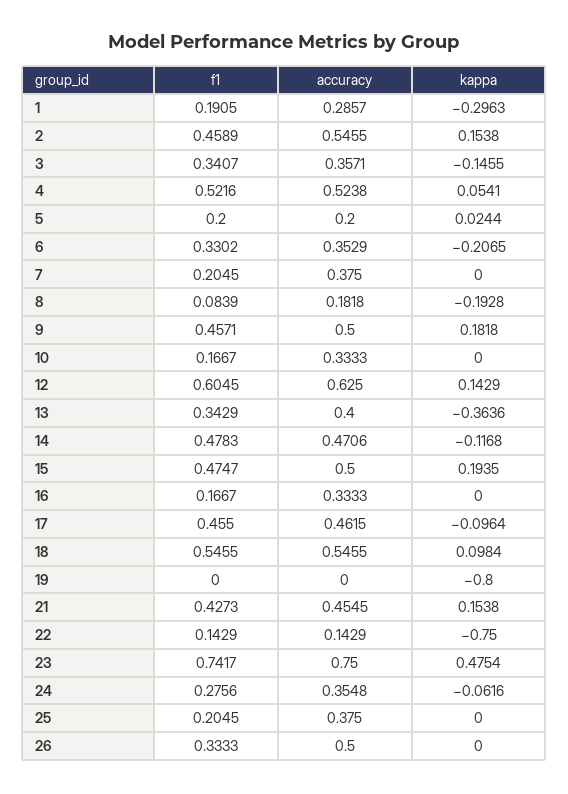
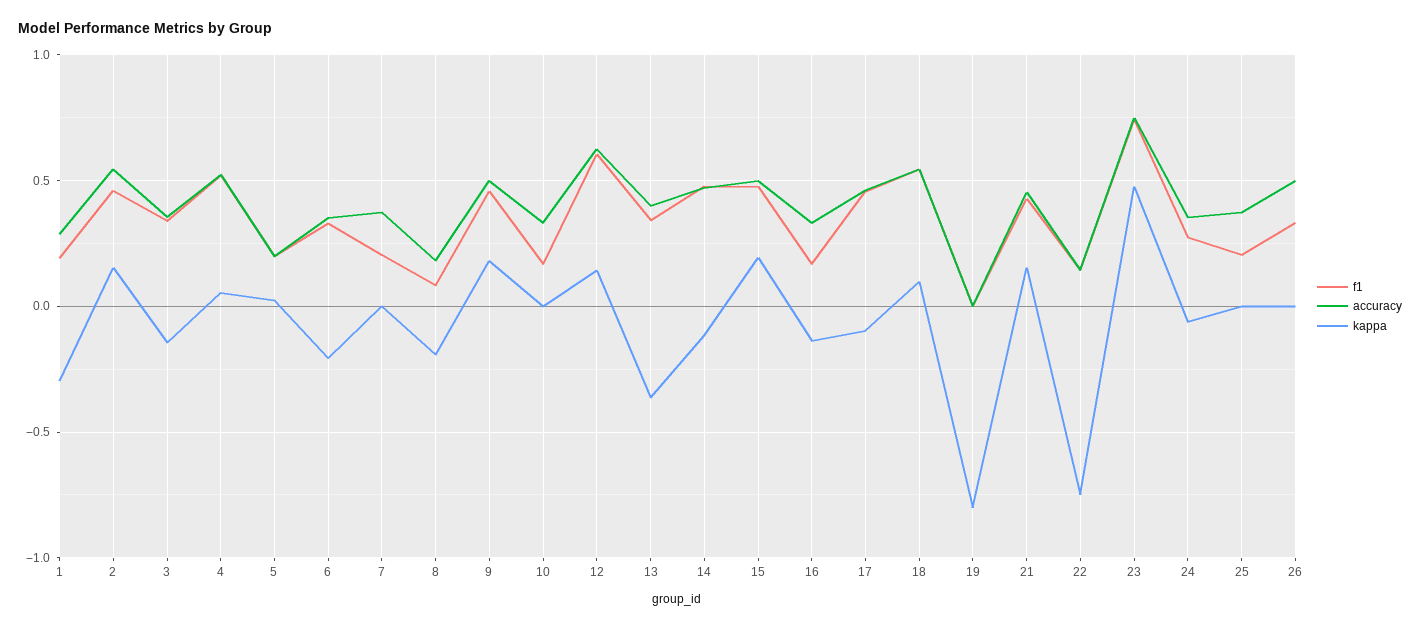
  {
    "f1": {
      "1": 0.1905,
      "2": 0.4589,
      "3": 0.3407,
      "4": 0.5216,
      "5": 0.2,
      "6": 0.3302,
      "7": 0.2045,
      "8": 0.0839,
      "9": 0.4571,
      "10": 0.1667,
      "12": 0.6045,
      "13": 0.3429,
      "14": 0.4783,
      "15": 0.4747,
      "16": 0.1667,
      "17": 0.455,
      "18": 0.5455,
      "19": 0,
      "21": 0.4273,
      "22": 0.1429,
      "23": 0.7417,
      "24": 0.2756,
      "25": 0.2045,
      "26": 0.3333
    },
    "accuracy": {
      "1": 0.2857,
      "2": 0.5455,
      "3": 0.3571,
      "4": 0.5238,
      "5": 0.2,
      "6": 0.3529,
      "7": 0.375,
      "8": 0.1818,
      "9": 0.5,
      "10": 0.3333,
      "12": 0.625,
      "13": 0.4,
      "14": 0.4706,
      "15": 0.5,
      "16": 0.3333,
      "17": 0.4615,
      "18": 0.5455,
      "19": 0,
      "21": 0.4545,
      "22": 0.1429,
      "23": 0.75,
      "24": 0.3548,
      "25": 0.375,
      "26": 0.5
    },
    "kappa": {
      "1": -0.2963,
      "2": 0.1538,
      "3": -0.1455,
      "4": 0.0541,
      "5": 0.0244,
      "6": -0.2065,
      "7": 0,
      "8": -0.1928,
      "9": 0.1818,
      "10": 0,
      "12": 0.1429,
      "13": -0.3636,
      "14": -0.1168,
      "15": 0.1935,
-     "16": 0,
+     "16": -0.15,
      "17": -0.0964,
      "18": 0.0984,
      "19": -0.8,
      "21": 0.1538,
      "22": -0.75,
      "23": 0.4754,
      "24": -0.0616,
      "25": 0,
      "26": 0
    }
  }

